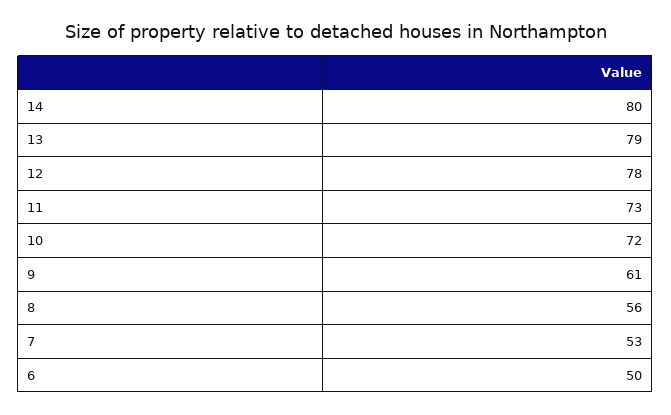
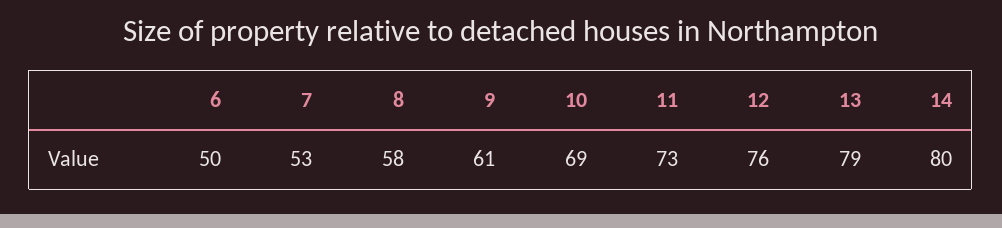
  {
    "14": 80,
    "13": 79,
-   "12": 78,
+   "12": 76,
    "11": 73,
-   "10": 72,
+   "10": 69,
    "9": 61,
-   "8": 56,
+   "8": 58,
    "7": 53,
    "6": 50
  }

